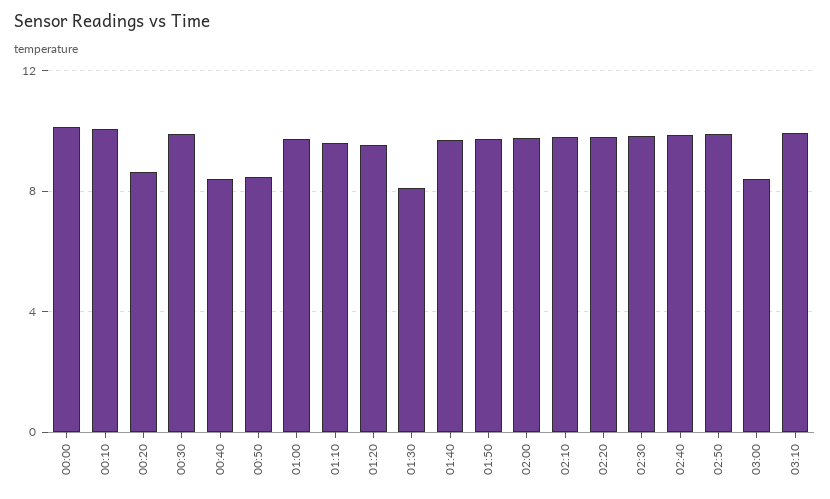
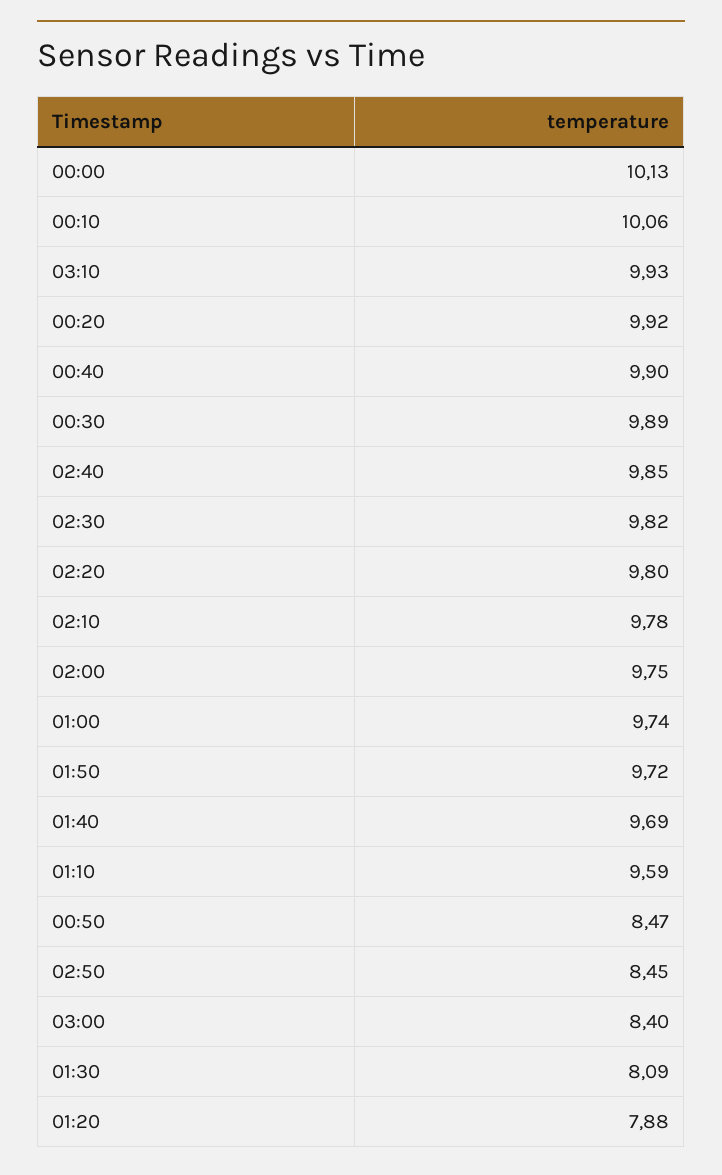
  {
    "00:00": 10.13,
    "00:10": 10.06,
-   "00:20": 8.5,
+   "00:20": 9.92,
    "00:30": 9.89,
-   "00:40": 8.5,
+   "00:40": 9.9,
    "00:50": 8.47,
    "01:00": 9.74,
    "01:10": 9.59,
-   "01:20": 9.5,
+   "01:20": 7.88,
    "01:30": 8.09,
    "01:40": 9.69,
    "01:50": 9.72,
    "02:00": 9.75,
    "02:10": 9.78,
    "02:20": 9.8,
    "02:30": 9.82,
    "02:40": 9.85,
-   "02:50": 10,
+   "02:50": 8.45,
    "03:00": 8.4,
    "03:10": 9.93
  }

